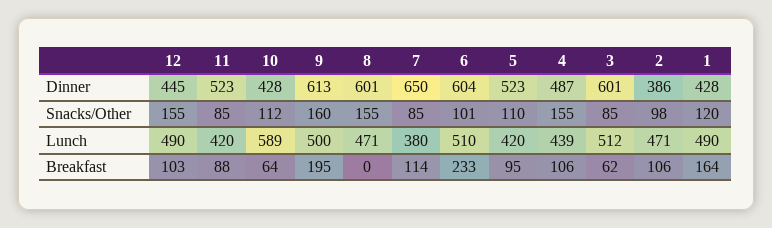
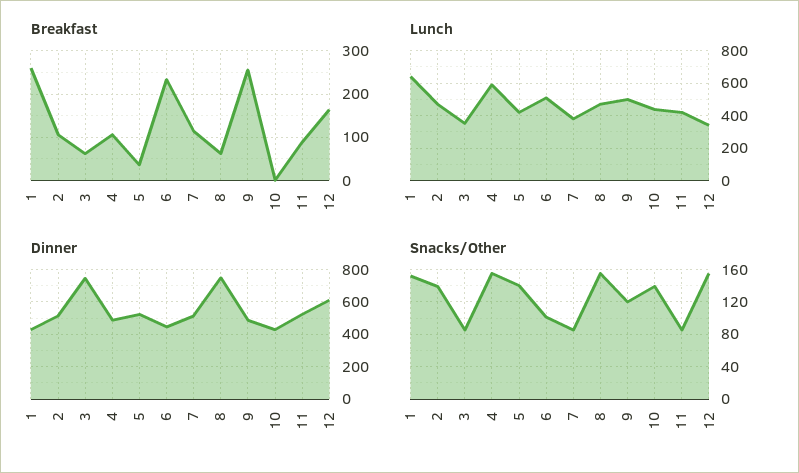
  {
    "Dinner": {
-     "12": 445,
+     "12": 600,
      "11": 523,
      "10": 428,
-     "9": 613,
+     "9": 500,
-     "8": 601,
+     "8": 750,
-     "7": 650,
+     "7": 500,
-     "6": 604,
+     "6": 450,
      "5": 523,
      "4": 487,
-     "3": 601,
+     "3": 750,
-     "2": 386,
+     "2": 500,
      "1": 428
    },
    "Snacks/Other": {
      "12": 155,
      "11": 85,
-     "10": 112,
+     "10": 140,
-     "9": 160,
+     "9": 120,
      "8": 155,
      "7": 85,
      "6": 101,
-     "5": 110,
+     "5": 140,
      "4": 155,
      "3": 85,
-     "2": 98,
+     "2": 140,
-     "1": 120
+     "1": 150
    },
    "Lunch": {
-     "12": 490,
+     "12": 350,
      "11": 420,
-     "10": 589,
+     "10": 450,
      "9": 500,
      "8": 471,
      "7": 380,
      "6": 510,
      "5": 420,
-     "4": 439,
+     "4": 600,
-     "3": 512,
+     "3": 350,
      "2": 471,
-     "1": 490
+     "1": 650
    },
    "Breakfast": {
-     "12": 103,
+     "12": 160,
      "11": 88,
-     "10": 64,
+     "10": 0,
-     "9": 195,
+     "9": 260,
-     "8": 0,
+     "8": 60,
      "7": 114,
      "6": 233,
-     "5": 95,
+     "5": 40,
      "4": 106,
      "3": 62,
      "2": 106,
-     "1": 164
+     "1": 260
    }
  }

